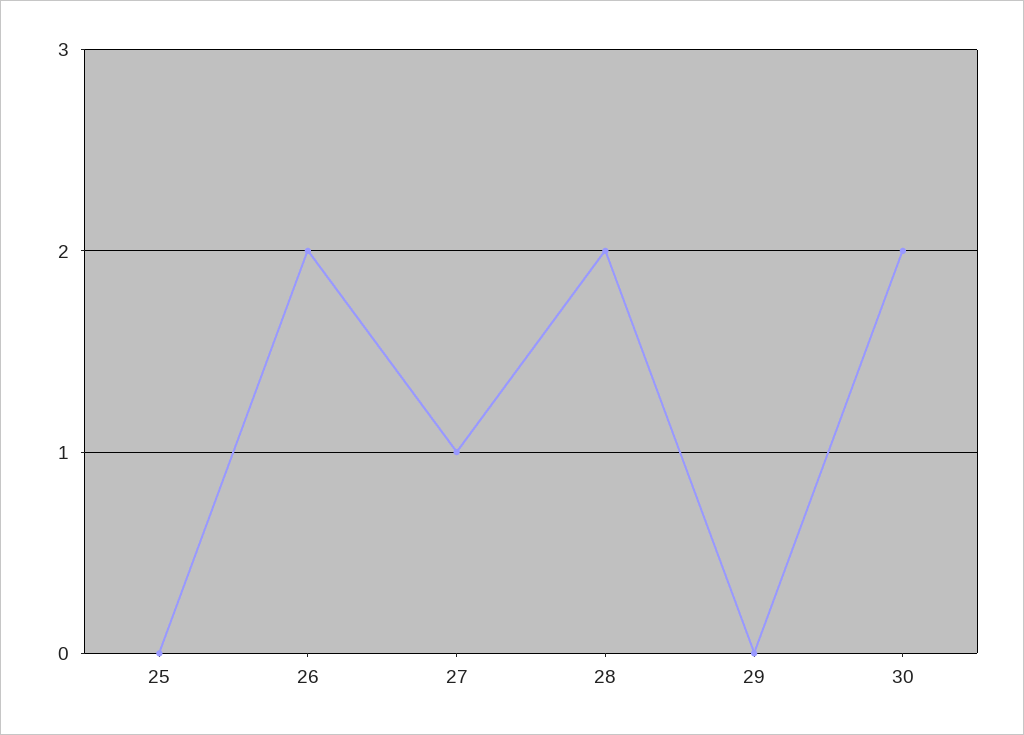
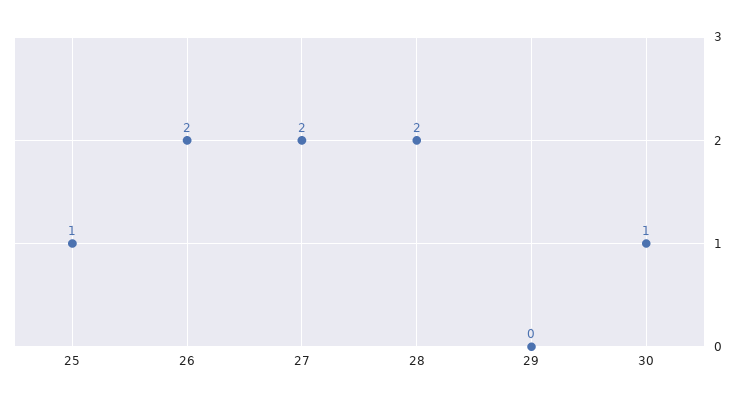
  {
-   "25": 0,
+   "25": 1,
    "26": 2,
-   "27": 1,
+   "27": 2,
    "28": 2,
    "29": 0,
-   "30": 2
+   "30": 1
  }

